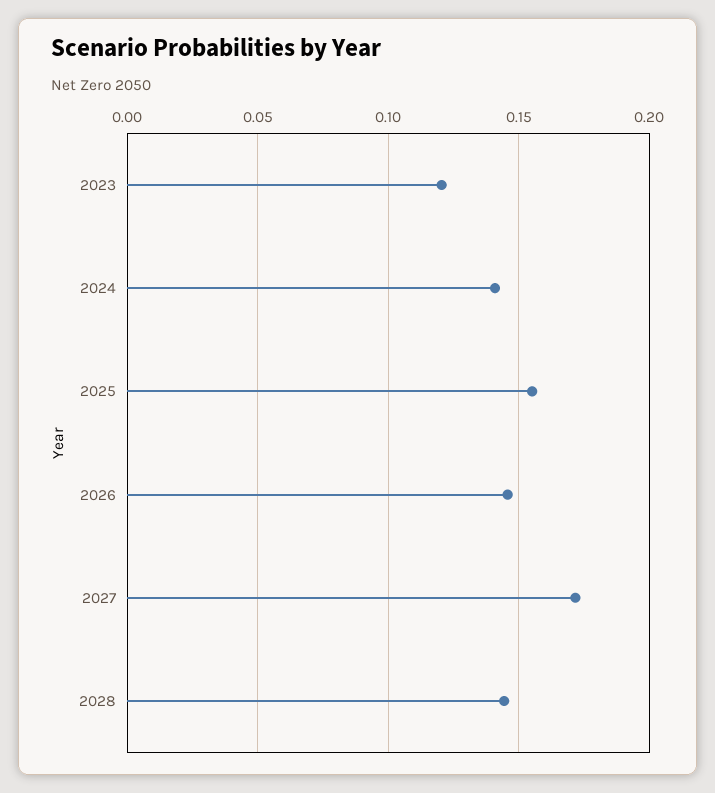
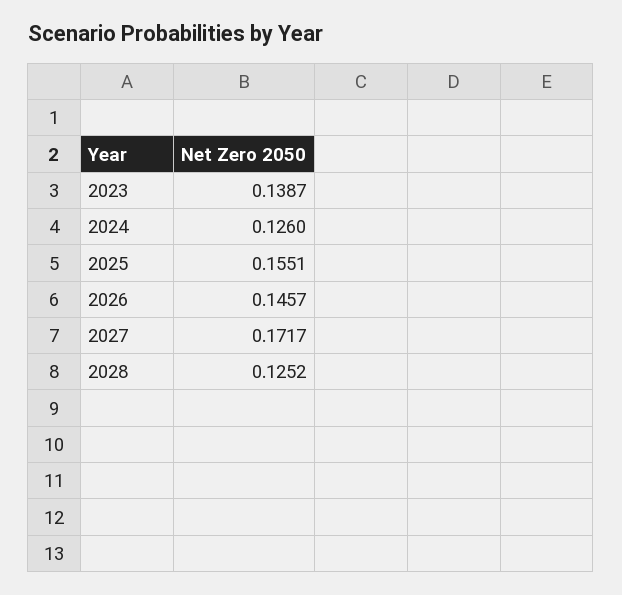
  {
-   "2023": 0.12,
+   "2023": 0.1387,
-   "2024": 0.14,
+   "2024": 0.126,
    "2025": 0.1551,
    "2026": 0.1457,
    "2027": 0.1717,
-   "2028": 0.145
+   "2028": 0.1252
  }

